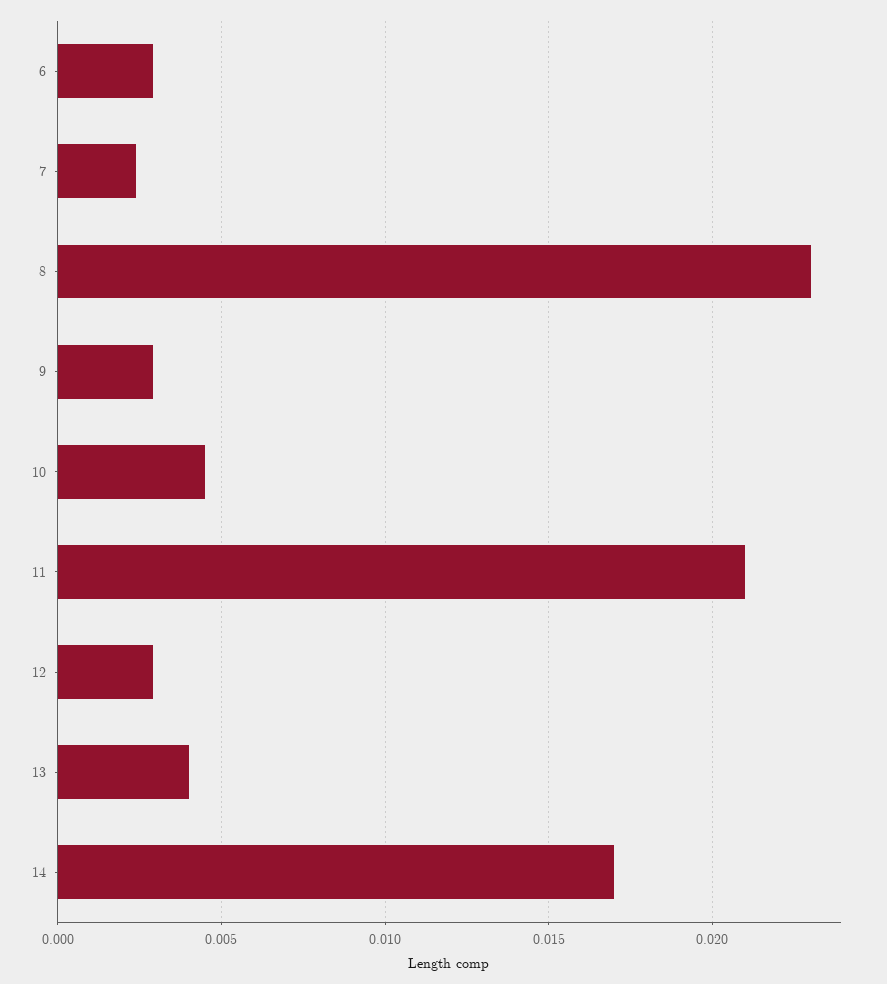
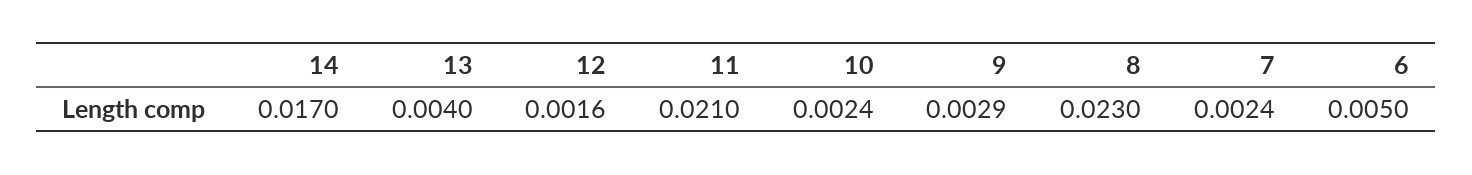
  {
-   "6": 0.003,
+   "6": 0.005,
    "7": 0.0024,
    "8": 0.023,
    "9": 0.0029,
-   "10": 0.0045,
+   "10": 0.0024,
    "11": 0.021,
-   "12": 0.003,
+   "12": 0.0016,
    "13": 0.004,
    "14": 0.017
  }

